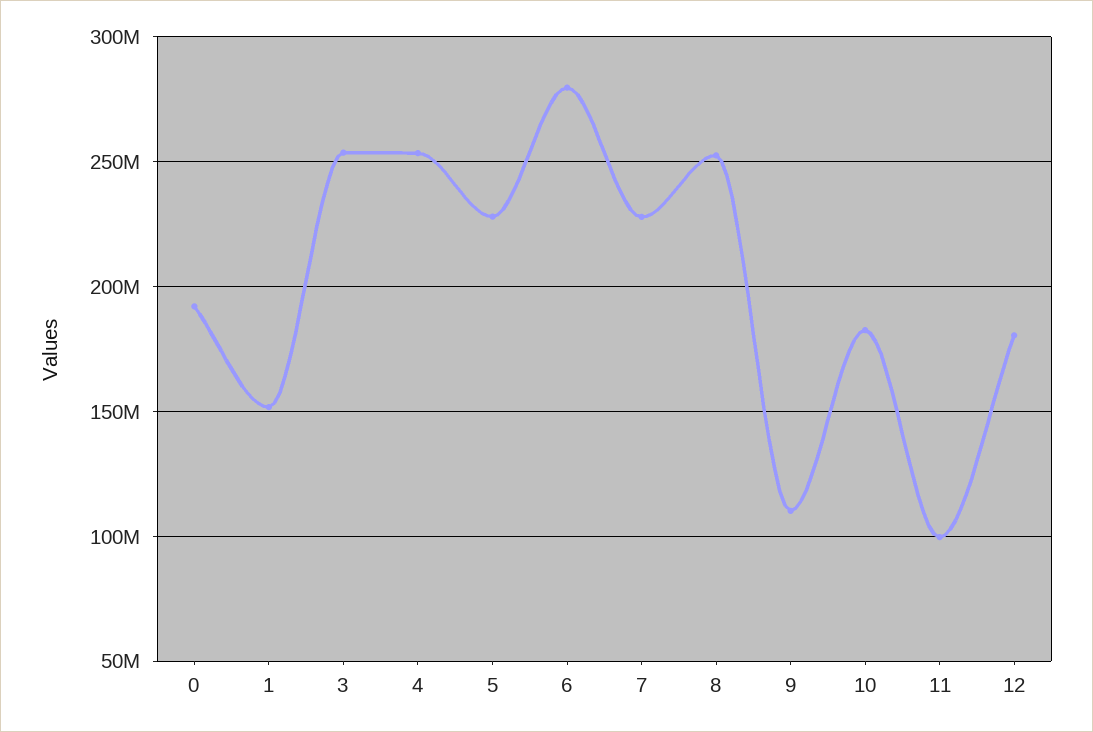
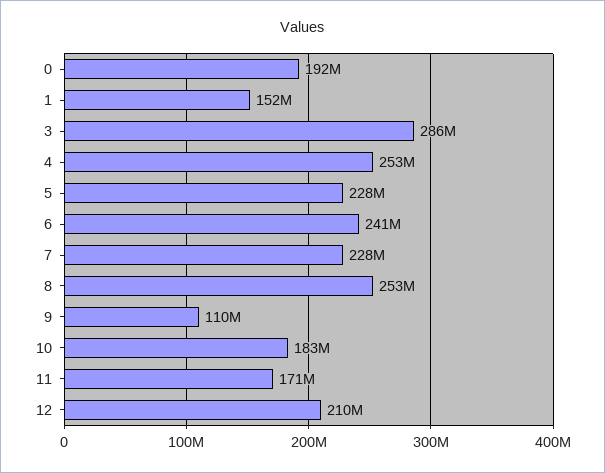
  {
    "0": 192000000,
    "1": 152000000,
-   "3": 255000000,
+   "3": 286000000,
    "4": 253000000,
    "5": 228000000,
-   "6": 280000000,
+   "6": 241000000,
    "7": 228000000,
    "8": 253000000,
    "9": 110000000,
    "10": 183000000,
-   "11": 100000000,
+   "11": 171000000,
-   "12": 180000000
+   "12": 210000000
  }

